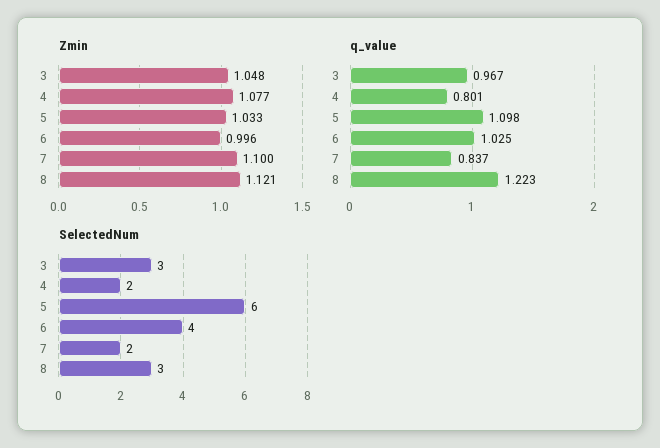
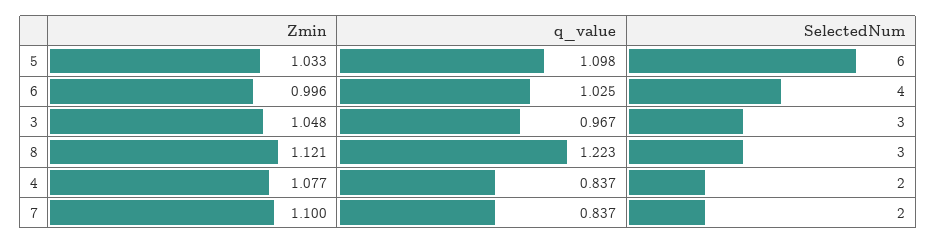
  {
    "Zmin": {
      "3": 1.048,
      "4": 1.077,
      "5": 1.033,
      "6": 0.996,
      "7": 1.1,
      "8": 1.121
    },
    "q_value": {
      "3": 0.967,
-     "4": 0.801,
+     "4": 0.837,
      "5": 1.098,
      "6": 1.025,
      "7": 0.837,
      "8": 1.223
    },
    "SelectedNum": {
      "3": 3,
      "4": 2,
      "5": 6,
      "6": 4,
      "7": 2,
      "8": 3
    }
  }

